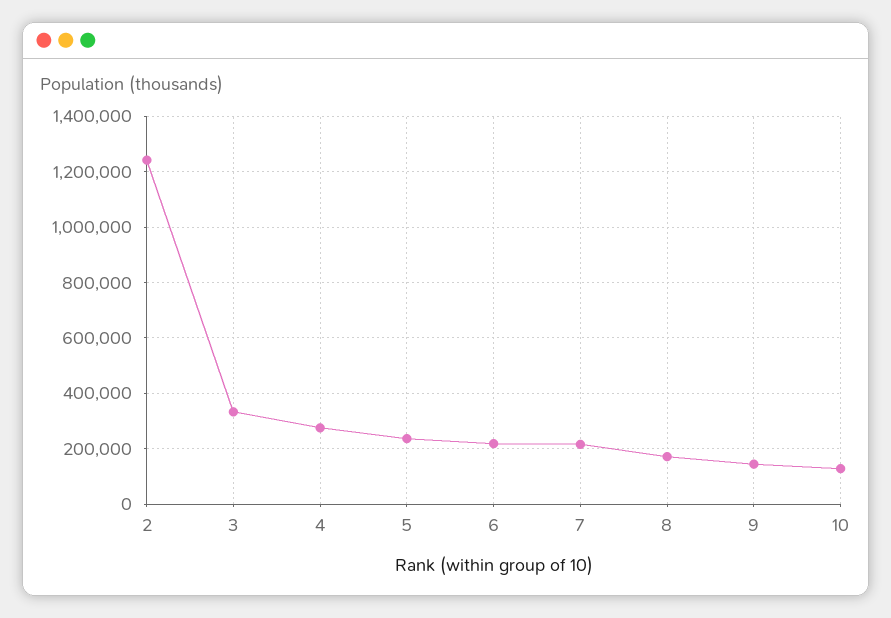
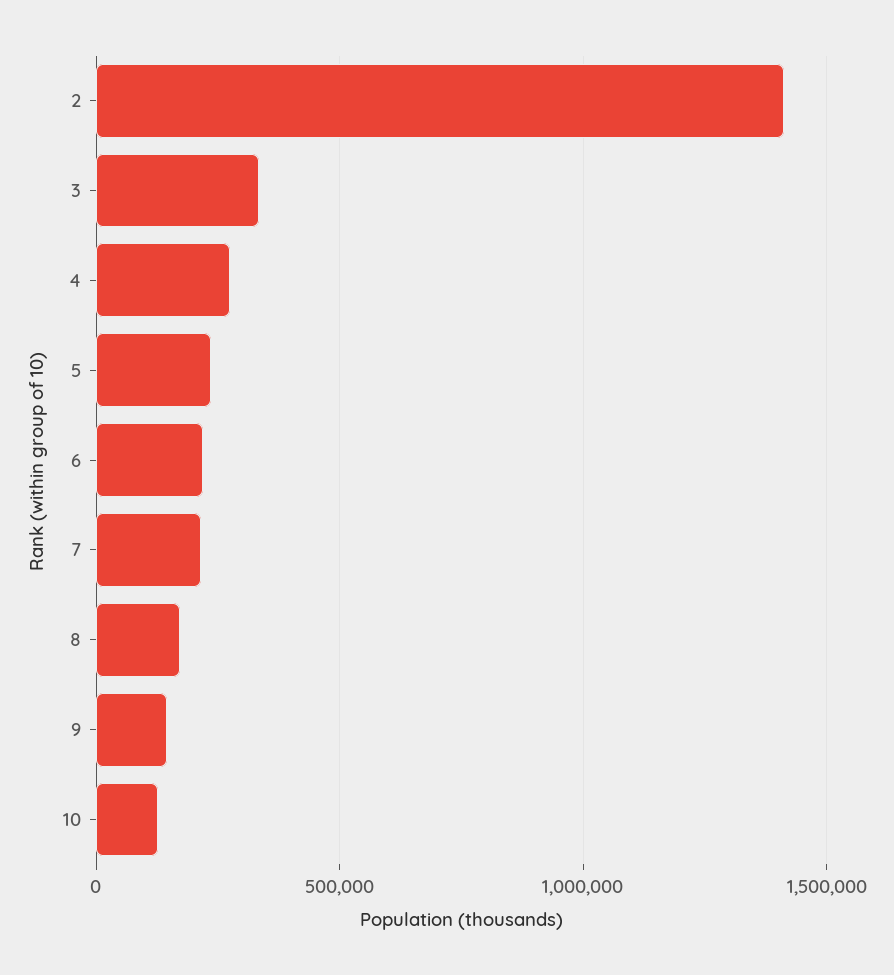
  {
-   "2": 1250000,
+   "2": 1400000,
    "3": 325000,
    "4": 275000,
    "5": 225000,
    "6": 225000,
    "7": 225000,
    "8": 175000,
    "9": 150000,
    "10": 125000
  }

